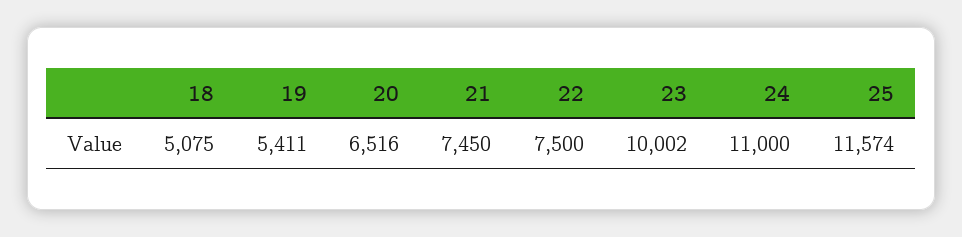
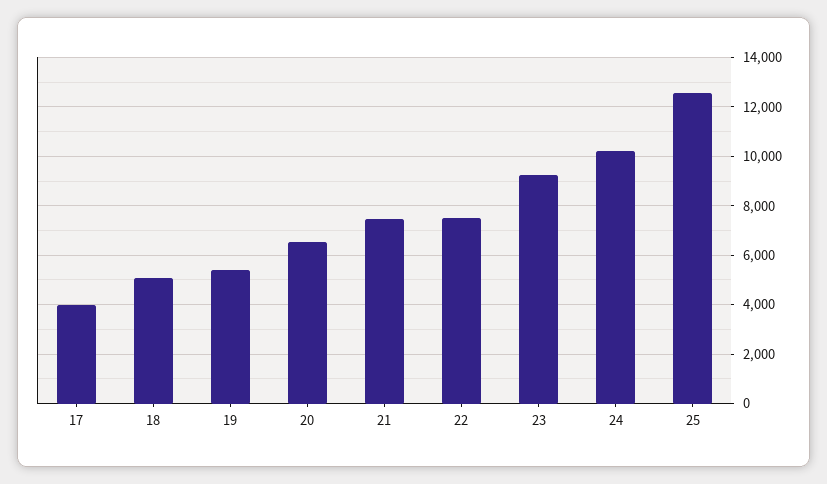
  {
    "18": 5075,
    "19": 5411,
    "20": 6516,
    "21": 7450,
    "22": 7500,
-   "23": 10002,
+   "23": 9250,
-   "24": 11000,
+   "24": 10250,
-   "25": 11574
+   "25": 12500,
+   "17": 4000
  }

